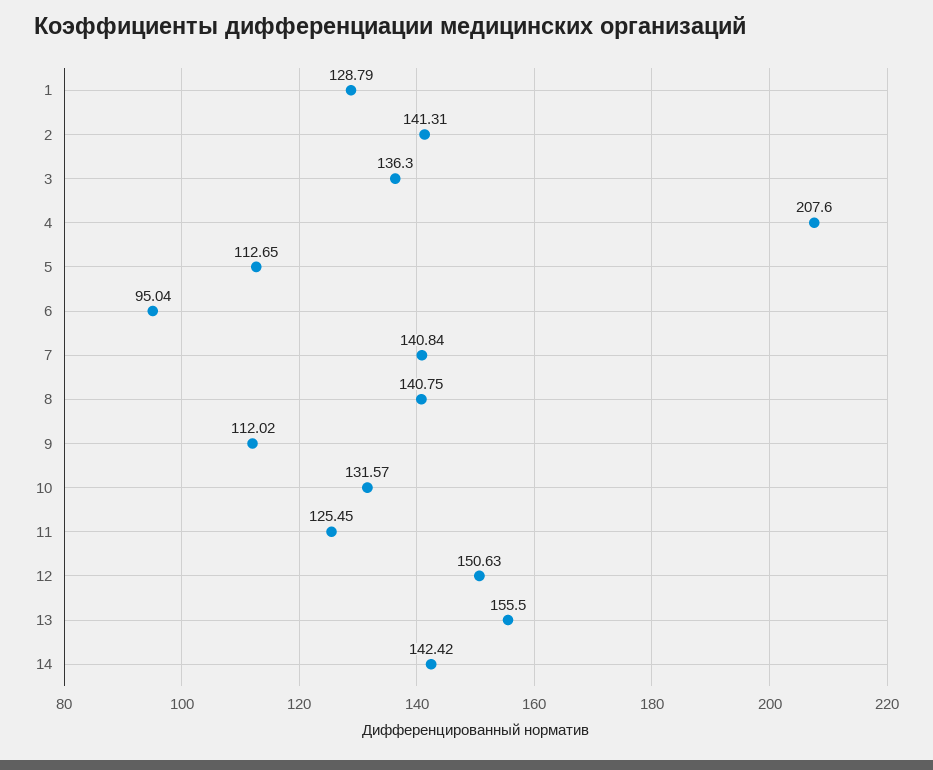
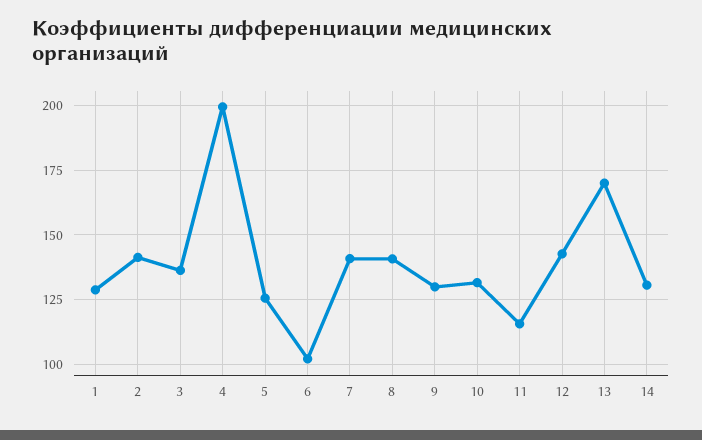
  {
    "1": 128.79,
    "2": 141.31,
    "3": 136.3,
-   "4": 207.6,
+   "4": 200,
-   "5": 112.65,
+   "5": 125,
-   "6": 95.04,
+   "6": 102.5,
    "7": 140.84,
    "8": 140.75,
-   "9": 112.02,
+   "9": 130,
    "10": 131.57,
-   "11": 125.45,
+   "11": 115,
-   "12": 150.63,
+   "12": 142.5,
-   "13": 155.5,
+   "13": 170,
-   "14": 142.42
+   "14": 130
  }

